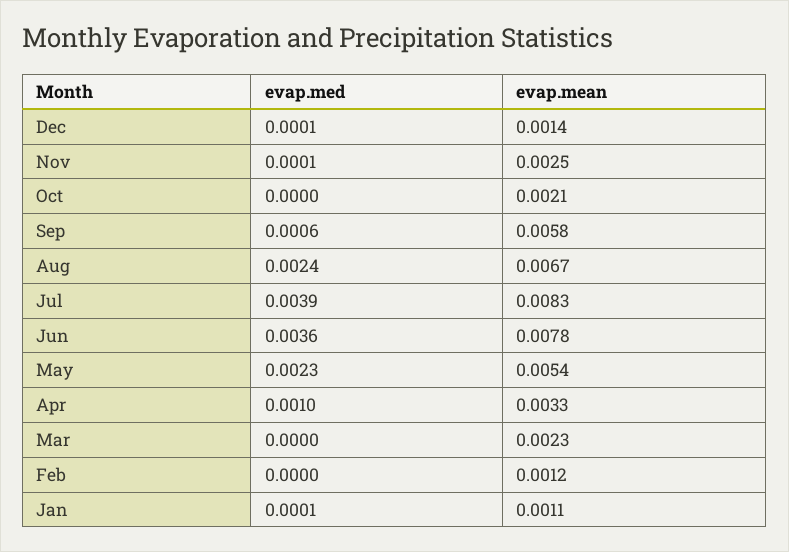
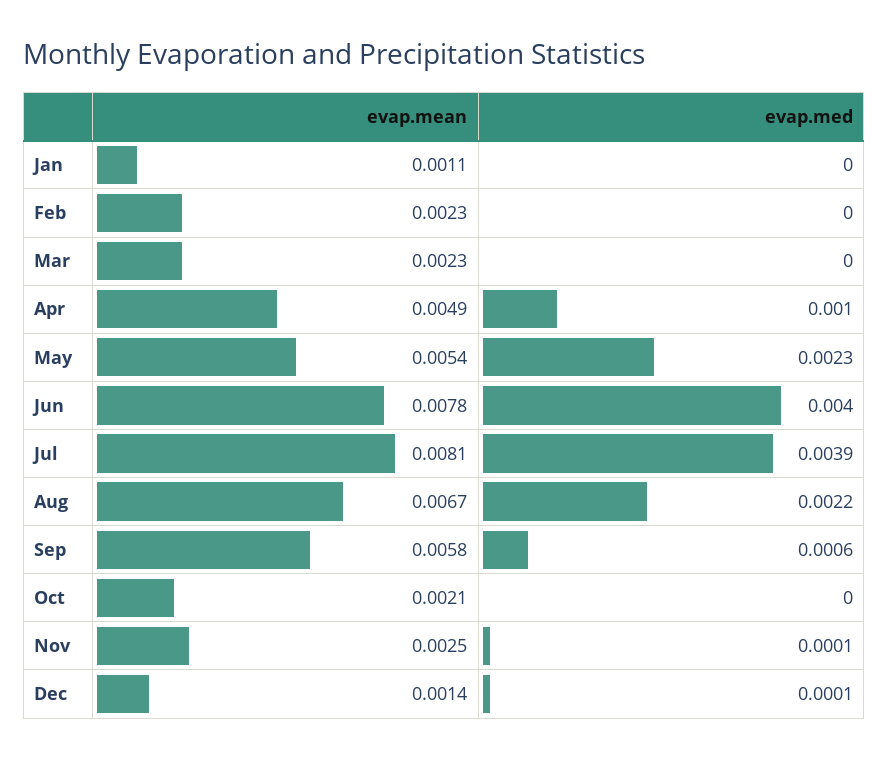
  {
    "evap.med": {
      "Dec": 0.0001,
      "Nov": 0.0001,
      "Oct": 0,
      "Sep": 0.0006,
-     "Aug": 0.0024,
+     "Aug": 0.0022,
      "Jul": 0.0039,
-     "Jun": 0.0036,
+     "Jun": 0.004,
      "May": 0.0023,
      "Apr": 0.001,
      "Mar": 0,
      "Feb": 0,
-     "Jan": 0.0001
+     "Jan": 0
    },
    "evap.mean": {
      "Dec": 0.0014,
      "Nov": 0.0025,
      "Oct": 0.0021,
      "Sep": 0.0058,
      "Aug": 0.0067,
-     "Jul": 0.0083,
+     "Jul": 0.0081,
      "Jun": 0.0078,
      "May": 0.0054,
-     "Apr": 0.0033,
+     "Apr": 0.0049,
      "Mar": 0.0023,
-     "Feb": 0.0012,
+     "Feb": 0.0023,
      "Jan": 0.0011
    }
  }

